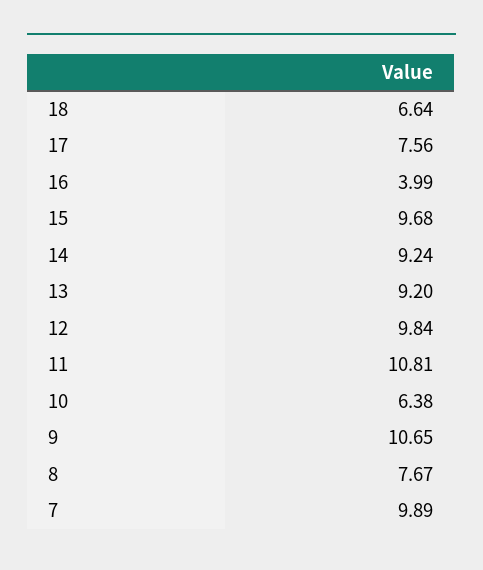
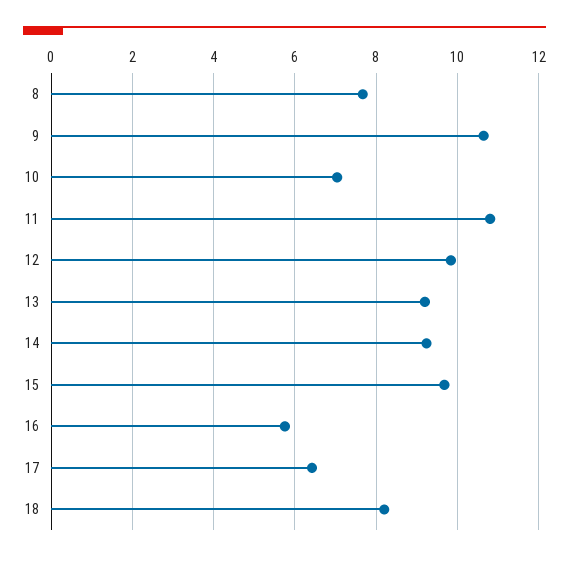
  {
-   "18": 6.64,
+   "18": 8.2,
-   "17": 7.56,
+   "17": 6.4,
-   "16": 3.99,
+   "16": 5.8,
    "15": 9.68,
    "14": 9.24,
    "13": 9.2,
    "12": 9.84,
    "11": 10.81,
-   "10": 6.38,
+   "10": 7,
    "9": 10.65,
-   "8": 7.67,
+   "8": 7.67
-   "7": 9.89
  }

